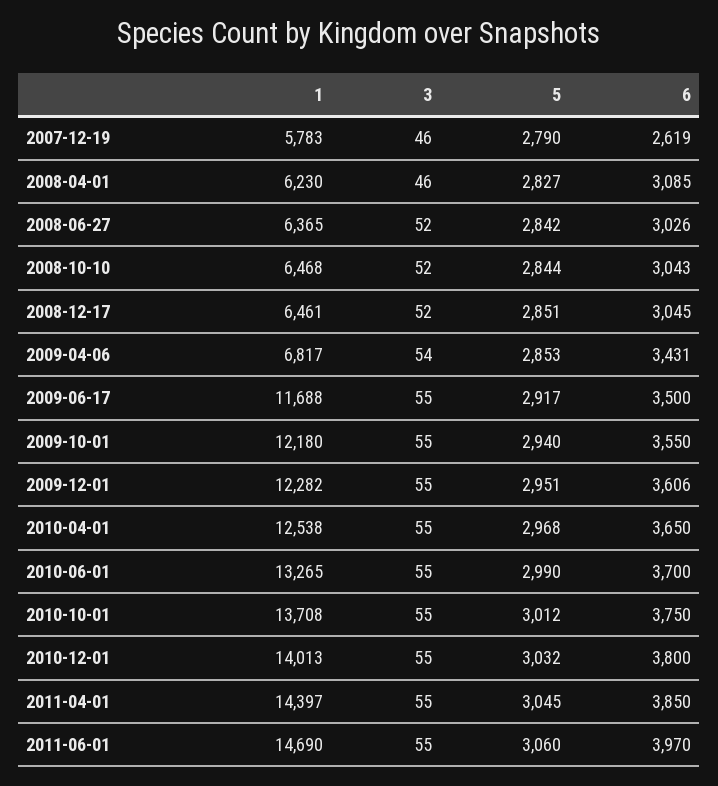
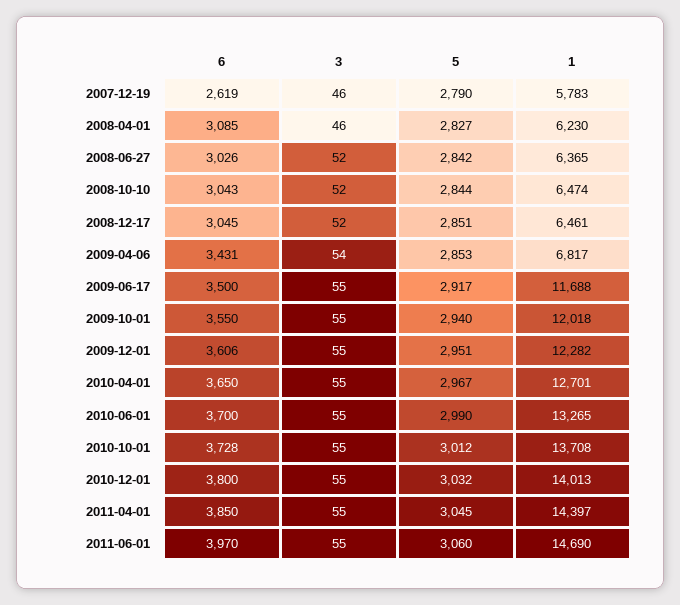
  {
    "1": {
      "2007-12-19": 5783,
      "2008-04-01": 6230,
      "2008-06-27": 6365,
-     "2008-10-10": 6468,
+     "2008-10-10": 6474,
      "2008-12-17": 6461,
      "2009-04-06": 6817,
      "2009-06-17": 11688,
-     "2009-10-01": 12180,
+     "2009-10-01": 12018,
      "2009-12-01": 12282,
-     "2010-04-01": 12538,
+     "2010-04-01": 12701,
      "2010-06-01": 13265,
      "2010-10-01": 13708,
      "2010-12-01": 14013,
      "2011-04-01": 14397,
      "2011-06-01": 14690
    },
    "3": {
      "2007-12-19": 46,
      "2008-04-01": 46,
      "2008-06-27": 52,
      "2008-10-10": 52,
      "2008-12-17": 52,
      "2009-04-06": 54,
      "2009-06-17": 55,
      "2009-10-01": 55,
      "2009-12-01": 55,
      "2010-04-01": 55,
      "2010-06-01": 55,
      "2010-10-01": 55,
      "2010-12-01": 55,
      "2011-04-01": 55,
      "2011-06-01": 55
    },
    "5": {
      "2007-12-19": 2790,
      "2008-04-01": 2827,
      "2008-06-27": 2842,
      "2008-10-10": 2844,
      "2008-12-17": 2851,
      "2009-04-06": 2853,
      "2009-06-17": 2917,
      "2009-10-01": 2940,
      "2009-12-01": 2951,
-     "2010-04-01": 2968,
+     "2010-04-01": 2967,
      "2010-06-01": 2990,
      "2010-10-01": 3012,
      "2010-12-01": 3032,
      "2011-04-01": 3045,
      "2011-06-01": 3060
    },
    "6": {
      "2007-12-19": 2619,
      "2008-04-01": 3085,
      "2008-06-27": 3026,
      "2008-10-10": 3043,
      "2008-12-17": 3045,
      "2009-04-06": 3431,
      "2009-06-17": 3500,
      "2009-10-01": 3550,
      "2009-12-01": 3606,
      "2010-04-01": 3650,
      "2010-06-01": 3700,
-     "2010-10-01": 3750,
+     "2010-10-01": 3728,
      "2010-12-01": 3800,
      "2011-04-01": 3850,
      "2011-06-01": 3970
    }
  }

